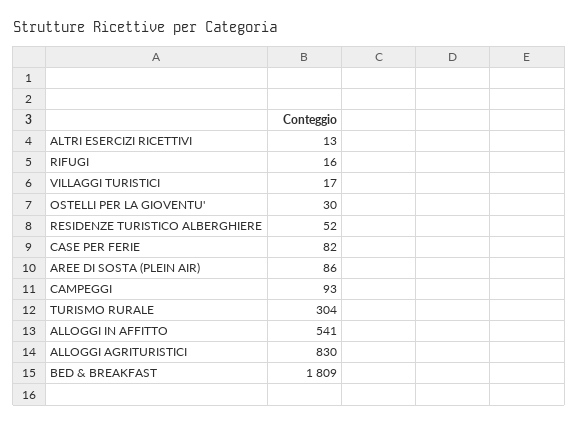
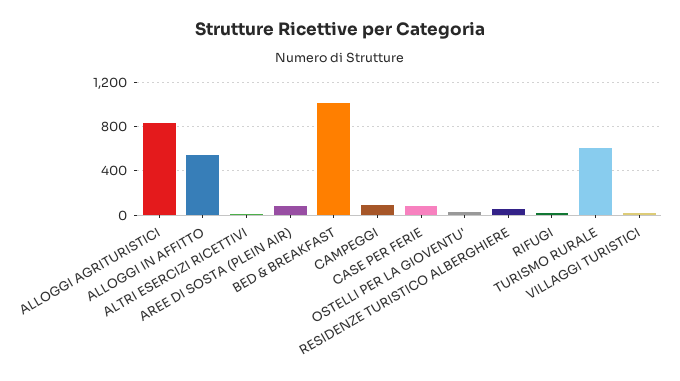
  {
    "ALTRI ESERCIZI RICETTIVI": 13,
    "RIFUGI": 16,
    "VILLAGGI TURISTICI": 17,
    "OSTELLI PER LA GIOVENTU'": 30,
    "RESIDENZE TURISTICO ALBERGHIERE": 52,
    "CASE PER FERIE": 82,
    "AREE DI SOSTA (PLEIN AIR)": 86,
    "CAMPEGGI": 93,
-   "TURISMO RURALE": 304,
+   "TURISMO RURALE": 600,
    "ALLOGGI IN AFFITTO": 541,
    "ALLOGGI AGRITURISTICI": 830,
-   "BED & BREAKFAST": 1809
+   "BED & BREAKFAST": 1000
  }

